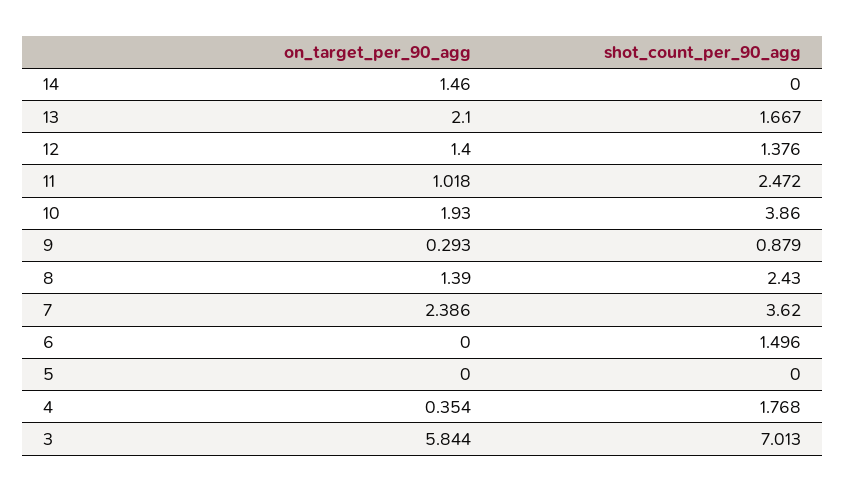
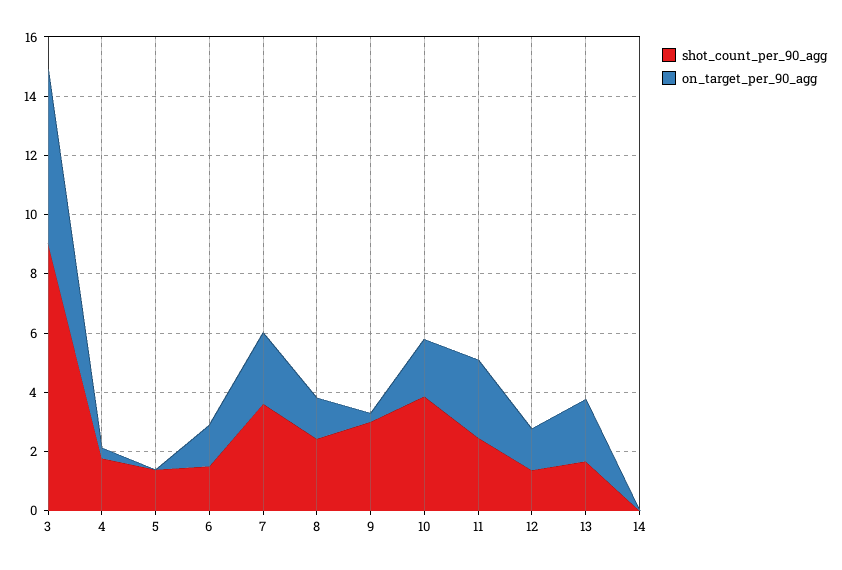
  {
    "on_target_per_90_agg": {
-     "14": 1.46,
+     "14": 0,
      "13": 2.1,
      "12": 1.4,
-     "11": 1.018,
+     "11": 2.5,
      "10": 1.93,
      "9": 0.293,
      "8": 1.39,
      "7": 2.386,
-     "6": 0,
+     "6": 1.5,
      "5": 0,
      "4": 0.354,
      "3": 5.844
    },
    "shot_count_per_90_agg": {
      "14": 0,
      "13": 1.667,
      "12": 1.376,
      "11": 2.472,
      "10": 3.86,
-     "9": 0.879,
+     "9": 3,
      "8": 2.43,
      "7": 3.62,
      "6": 1.496,
-     "5": 0,
+     "5": 1.5,
      "4": 1.768,
-     "3": 7.013
+     "3": 9
    }
  }

